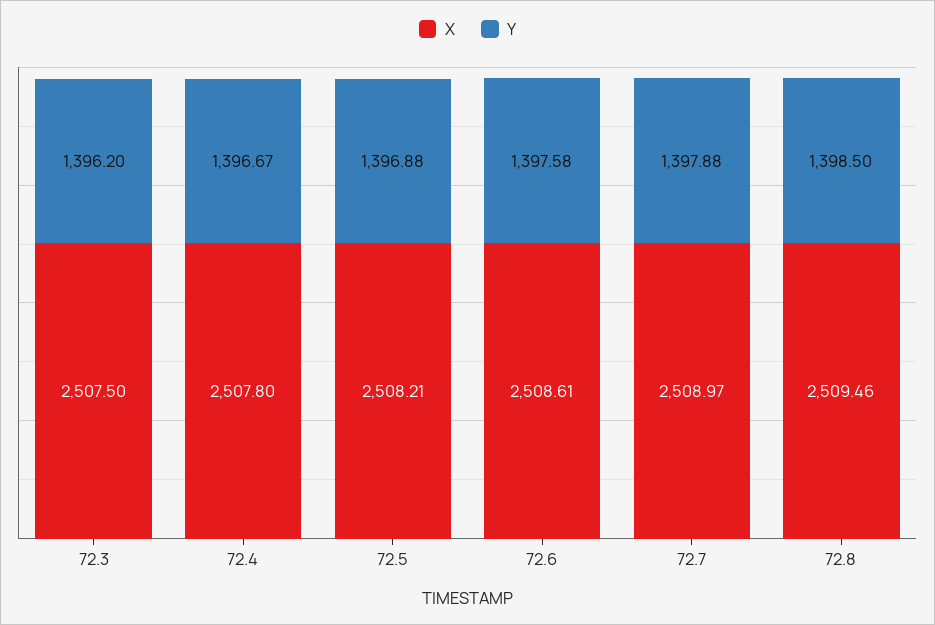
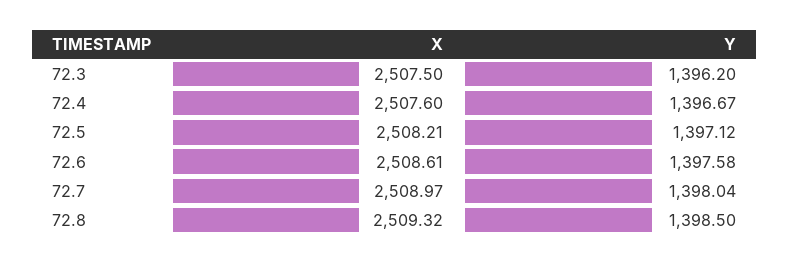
  {
    "X": {
      "72.3": 2507.5,
-     "72.4": 2507.8,
+     "72.4": 2507.6,
      "72.5": 2508.21,
      "72.6": 2508.61,
      "72.7": 2508.97,
-     "72.8": 2509.46
+     "72.8": 2509.32
    },
    "Y": {
      "72.3": 1396.2,
      "72.4": 1396.67,
-     "72.5": 1396.88,
+     "72.5": 1397.12,
      "72.6": 1397.58,
-     "72.7": 1397.88,
+     "72.7": 1398.04,
      "72.8": 1398.5
    }
  }

